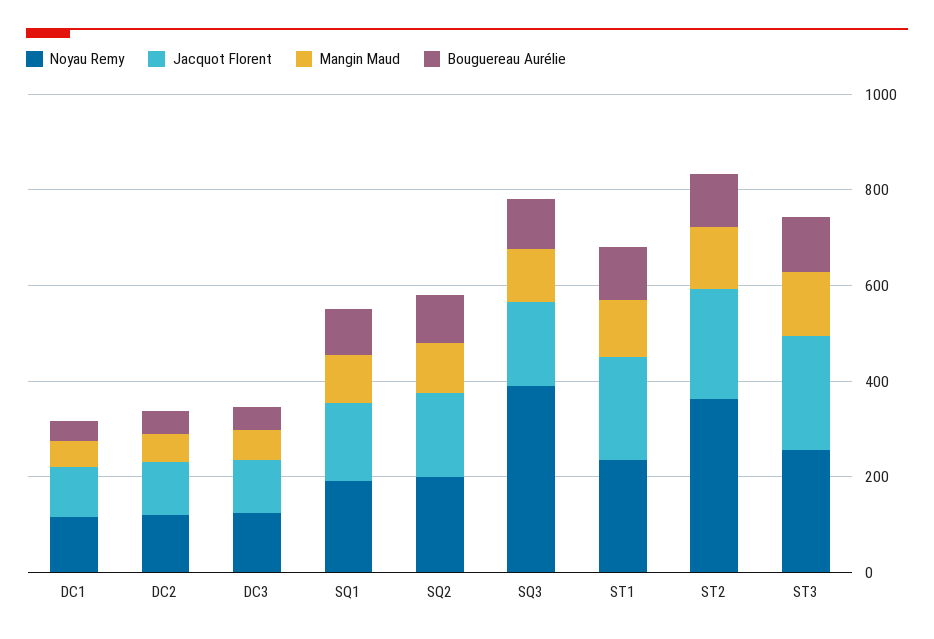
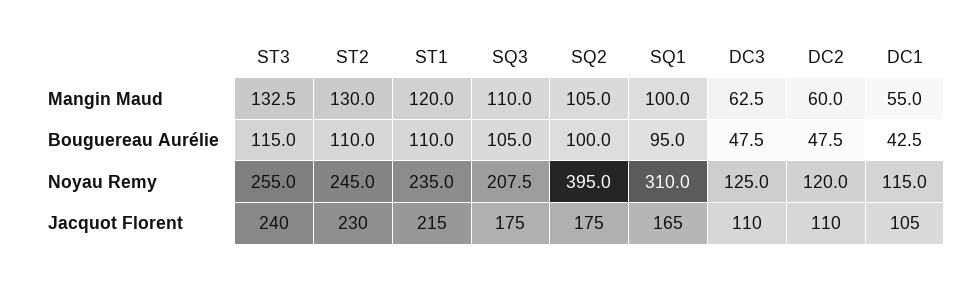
  {
    "Noyau Remy": {
      "DC1": 115,
      "DC2": 120,
      "DC3": 125,
-     "SQ1": 200,
+     "SQ1": 310,
-     "SQ2": 200,
+     "SQ2": 395,
-     "SQ3": 400,
+     "SQ3": 207.5,
      "ST1": 235,
-     "ST2": 350,
+     "ST2": 245,
      "ST3": 255
    },
    "Jacquot Florent": {
      "DC1": 105,
      "DC2": 110,
      "DC3": 110,
      "SQ1": 165,
      "SQ2": 175,
      "SQ3": 175,
      "ST1": 215,
      "ST2": 230,
      "ST3": 240
    },
    "Mangin Maud": {
      "DC1": 55,
      "DC2": 60,
      "DC3": 62.5,
      "SQ1": 100,
      "SQ2": 105,
      "SQ3": 110,
      "ST1": 120,
      "ST2": 130,
      "ST3": 132.5
    },
    "Bouguereau Aurélie": {
      "DC1": 42.5,
      "DC2": 47.5,
      "DC3": 47.5,
      "SQ1": 95,
      "SQ2": 100,
      "SQ3": 105,
      "ST1": 110,
      "ST2": 110,
      "ST3": 115
    }
  }

